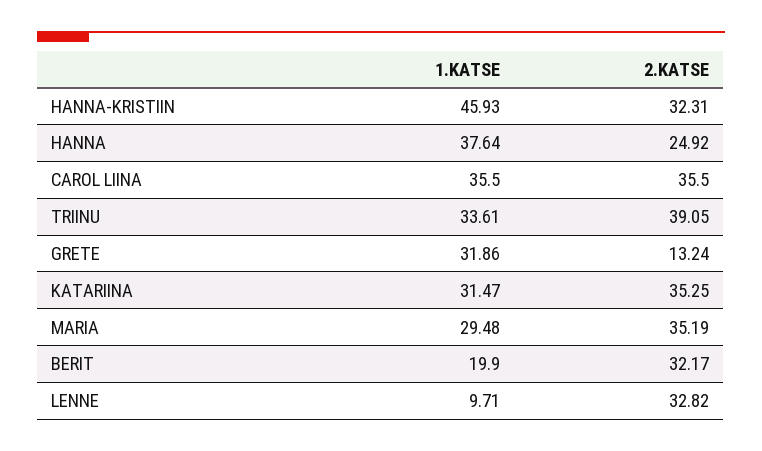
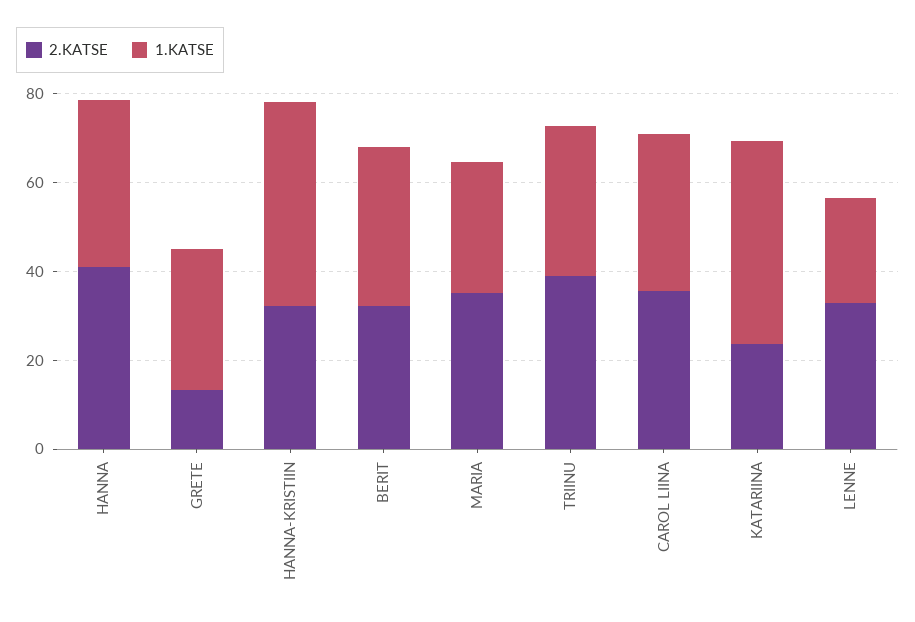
  {
    "1.KATSE": {
      "HANNA-KRISTIIN": 45.93,
      "HANNA": 37.64,
      "CAROL LIINA": 35.5,
      "TRIINU": 33.61,
      "GRETE": 31.86,
-     "KATARIINA": 31.47,
+     "KATARIINA": 45,
      "MARIA": 29.48,
-     "BERIT": 19.9,
+     "BERIT": 35,
-     "LENNE": 9.71
+     "LENNE": 25
    },
    "2.KATSE": {
      "HANNA-KRISTIIN": 32.31,
-     "HANNA": 24.92,
+     "HANNA": 40,
      "CAROL LIINA": 35.5,
      "TRIINU": 39.05,
      "GRETE": 13.24,
-     "KATARIINA": 35.25,
+     "KATARIINA": 25,
      "MARIA": 35.19,
      "BERIT": 32.17,
      "LENNE": 32.82
    }
  }

